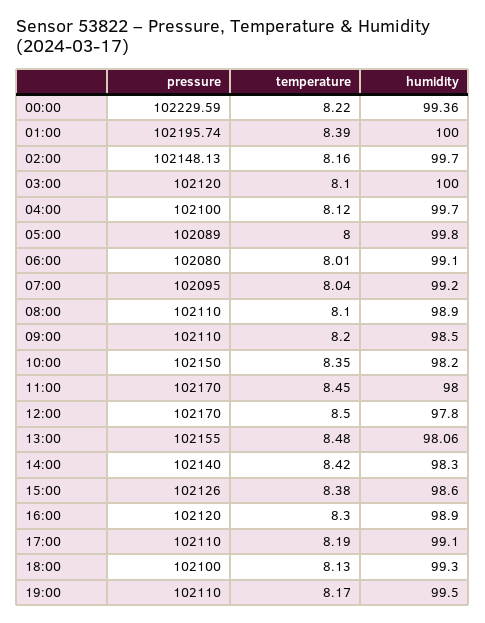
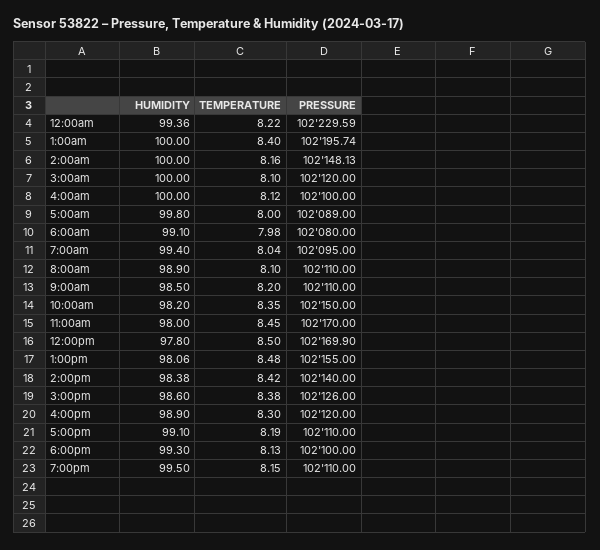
  {
    "pressure": {
      "00:00": 102229.59,
      "01:00": 102195.74,
      "02:00": 102148.13,
      "03:00": 102120,
      "04:00": 102100,
      "05:00": 102089,
      "06:00": 102080,
      "07:00": 102095,
      "08:00": 102110,
      "09:00": 102110,
      "10:00": 102150,
      "11:00": 102170,
-     "12:00": 102170,
+     "12:00": 102169.9,
      "13:00": 102155,
      "14:00": 102140,
      "15:00": 102126,
      "16:00": 102120,
      "17:00": 102110,
      "18:00": 102100,
      "19:00": 102110
    },
    "temperature": {
      "00:00": 8.22,
-     "01:00": 8.39,
+     "01:00": 8.4,
      "02:00": 8.16,
      "03:00": 8.1,
      "04:00": 8.12,
      "05:00": 8,
-     "06:00": 8.01,
+     "06:00": 7.98,
      "07:00": 8.04,
      "08:00": 8.1,
      "09:00": 8.2,
      "10:00": 8.35,
      "11:00": 8.45,
      "12:00": 8.5,
      "13:00": 8.48,
      "14:00": 8.42,
      "15:00": 8.38,
      "16:00": 8.3,
      "17:00": 8.19,
      "18:00": 8.13,
-     "19:00": 8.17
+     "19:00": 8.15
    },
    "humidity": {
      "00:00": 99.36,
      "01:00": 100,
-     "02:00": 99.7,
+     "02:00": 100,
      "03:00": 100,
-     "04:00": 99.7,
+     "04:00": 100,
      "05:00": 99.8,
      "06:00": 99.1,
-     "07:00": 99.2,
+     "07:00": 99.4,
      "08:00": 98.9,
      "09:00": 98.5,
      "10:00": 98.2,
      "11:00": 98,
      "12:00": 97.8,
      "13:00": 98.06,
-     "14:00": 98.3,
+     "14:00": 98.38,
      "15:00": 98.6,
      "16:00": 98.9,
      "17:00": 99.1,
      "18:00": 99.3,
      "19:00": 99.5
    }
  }

